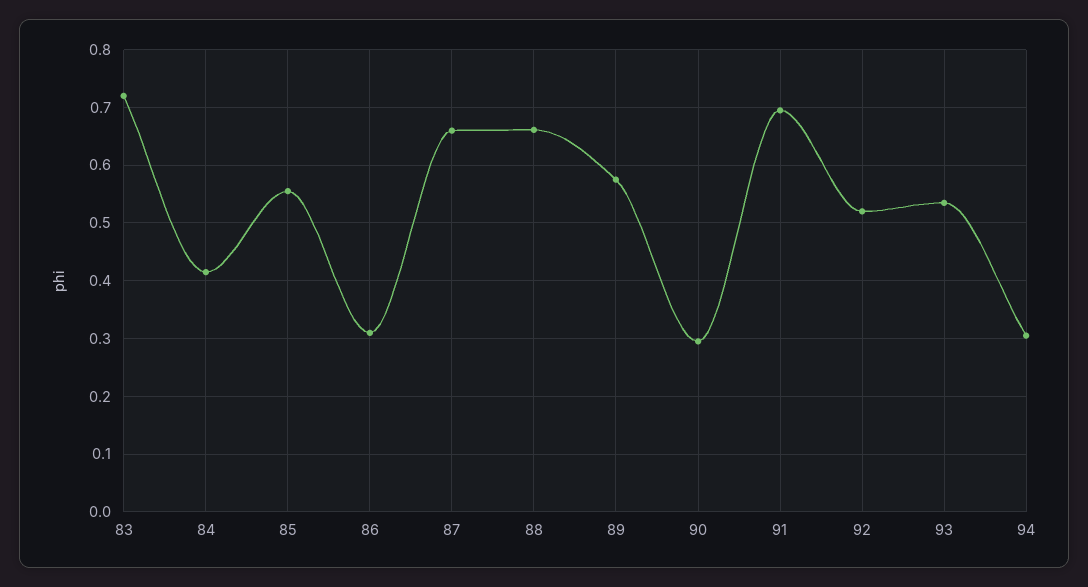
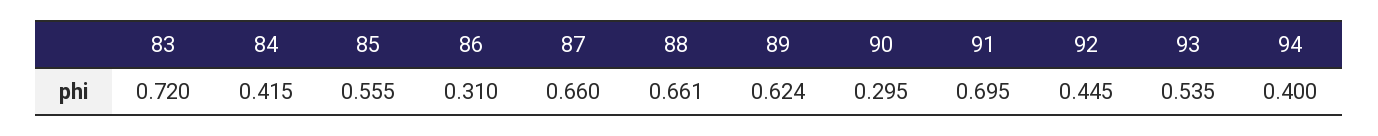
  {
    "83": 0.72,
    "84": 0.415,
    "85": 0.555,
    "86": 0.31,
    "87": 0.66,
    "88": 0.661,
-   "89": 0.58,
+   "89": 0.624,
    "90": 0.295,
    "91": 0.695,
-   "92": 0.52,
+   "92": 0.445,
    "93": 0.535,
-   "94": 0.3
+   "94": 0.4
  }

